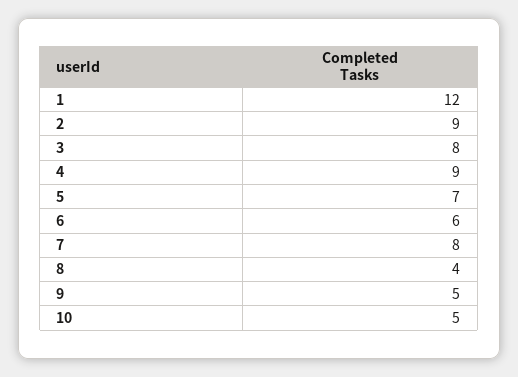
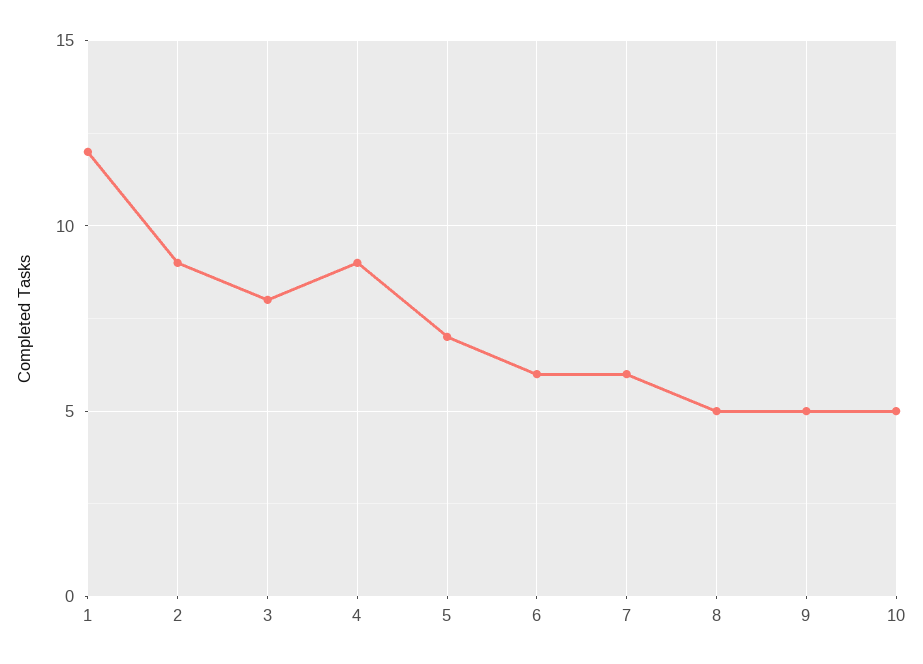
  {
    "1": 12,
    "2": 9,
    "3": 8,
    "4": 9,
    "5": 7,
    "6": 6,
-   "7": 8,
+   "7": 6,
-   "8": 4,
+   "8": 5,
    "9": 5,
    "10": 5
  }

